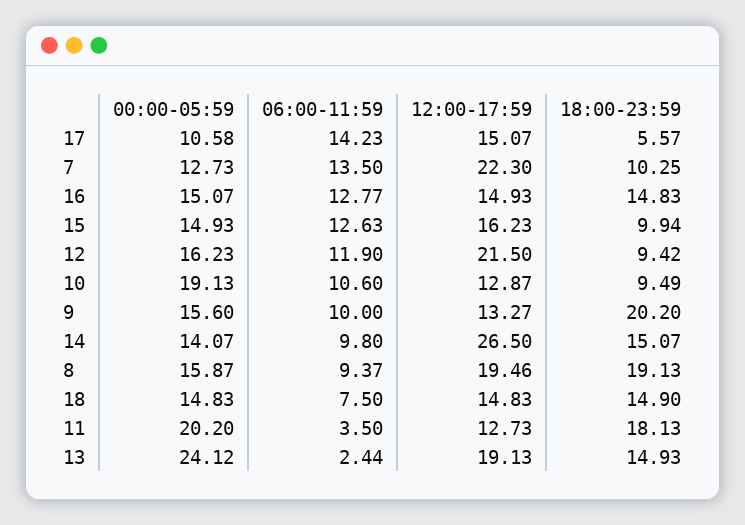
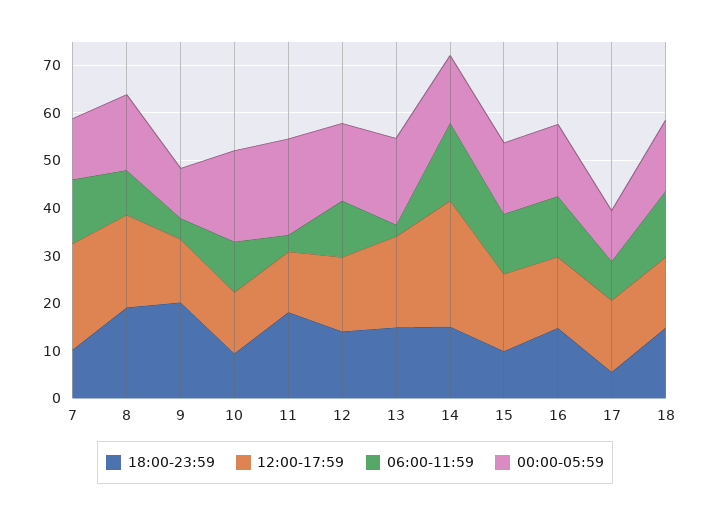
  {
    "00:00-05:59": {
      "17": 10.58,
      "7": 12.73,
      "16": 15.07,
      "15": 14.93,
      "12": 16.23,
      "10": 19.13,
-     "9": 15.6,
+     "9": 10,
      "14": 14.07,
      "8": 15.87,
      "18": 14.83,
      "11": 20.2,
-     "13": 24.12
+     "13": 18
    },
    "06:00-11:59": {
-     "17": 14.23,
+     "17": 8,
      "7": 13.5,
      "16": 12.77,
      "15": 12.63,
      "12": 11.9,
      "10": 10.6,
-     "9": 10,
+     "9": 4,
-     "14": 9.8,
+     "14": 16,
      "8": 9.37,
-     "18": 7.5,
+     "18": 14,
      "11": 3.5,
      "13": 2.44
    },
    "12:00-17:59": {
      "17": 15.07,
      "7": 22.3,
      "16": 14.93,
      "15": 16.23,
-     "12": 21.5,
+     "12": 16,
      "10": 12.87,
      "9": 13.27,
      "14": 26.5,
      "8": 19.46,
      "18": 14.83,
      "11": 12.73,
      "13": 19.13
    },
    "18:00-23:59": {
      "17": 5.57,
      "7": 10.25,
      "16": 14.83,
      "15": 9.94,
-     "12": 9.42,
+     "12": 14,
      "10": 9.49,
      "9": 20.2,
      "14": 15.07,
      "8": 19.13,
      "18": 14.9,
      "11": 18.13,
      "13": 14.93
    }
  }

